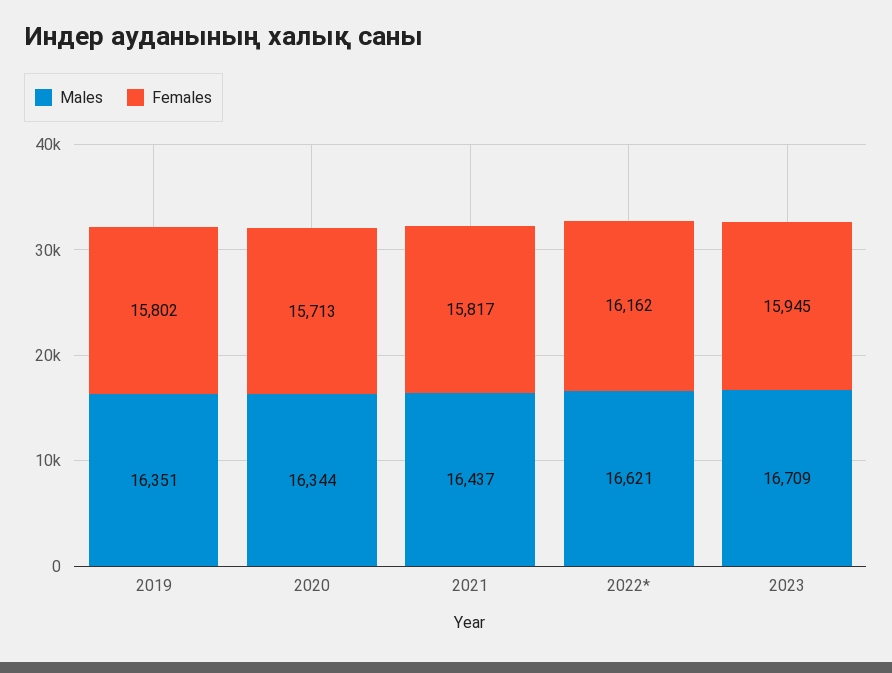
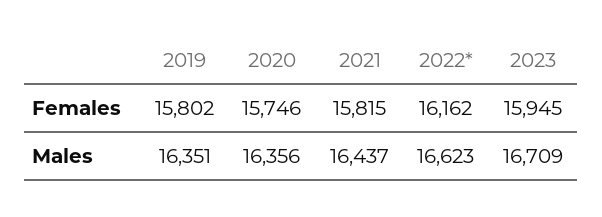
  {
    "Males": {
      "2019": 16351,
-     "2020": 16344,
+     "2020": 16356,
      "2021": 16437,
-     "2022*": 16621,
+     "2022*": 16623,
      "2023": 16709
    },
    "Females": {
      "2019": 15802,
-     "2020": 15713,
+     "2020": 15746,
-     "2021": 15817,
+     "2021": 15815,
      "2022*": 16162,
      "2023": 15945
    }
  }

